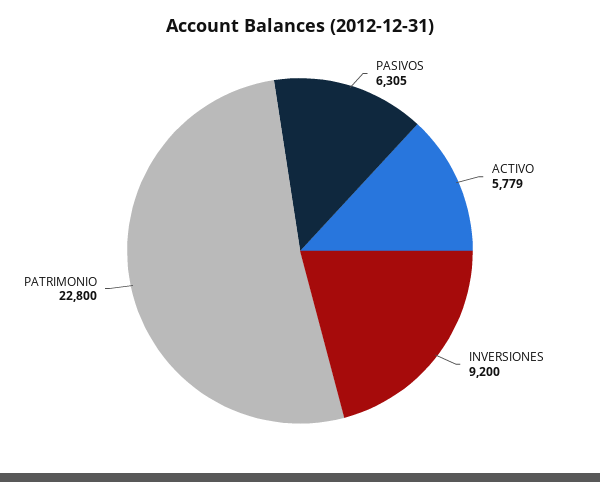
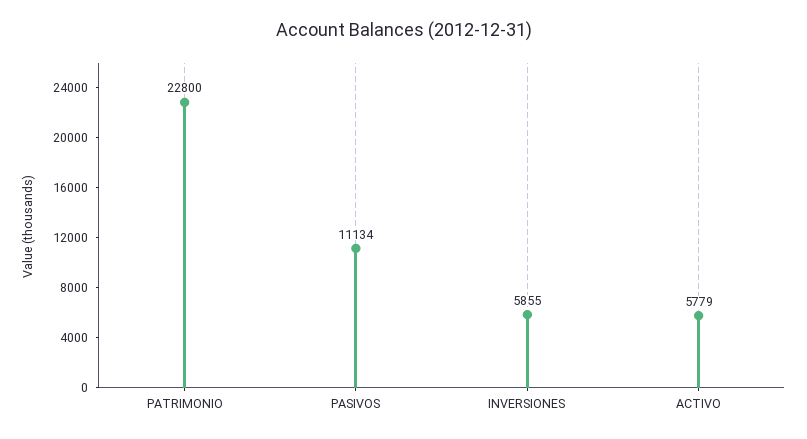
  {
-   "PASIVOS": 6305,
+   "PASIVOS": 11134,
    "ACTIVO": 5779,
-   "INVERSIONES": 9200,
+   "INVERSIONES": 5855,
    "PATRIMONIO": 22800
  }

